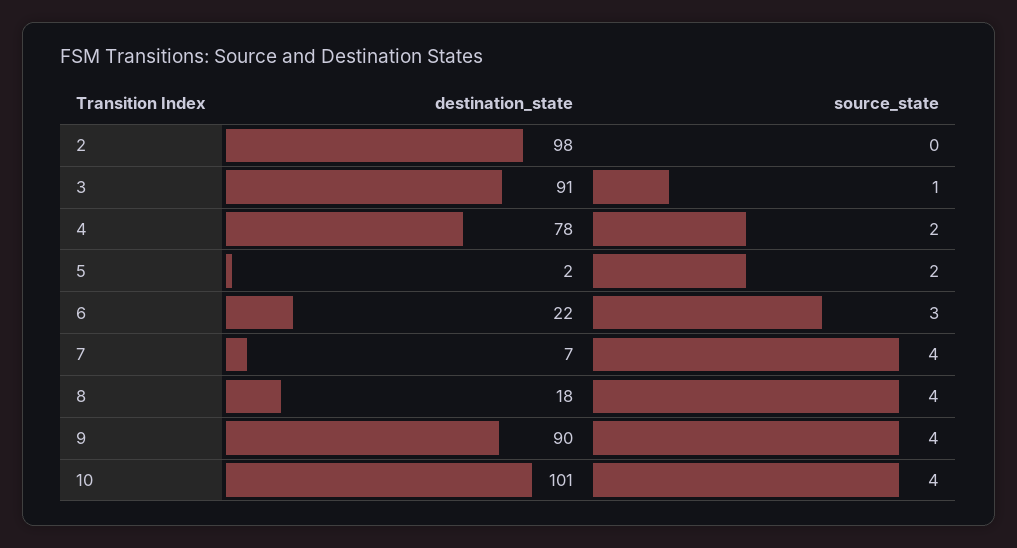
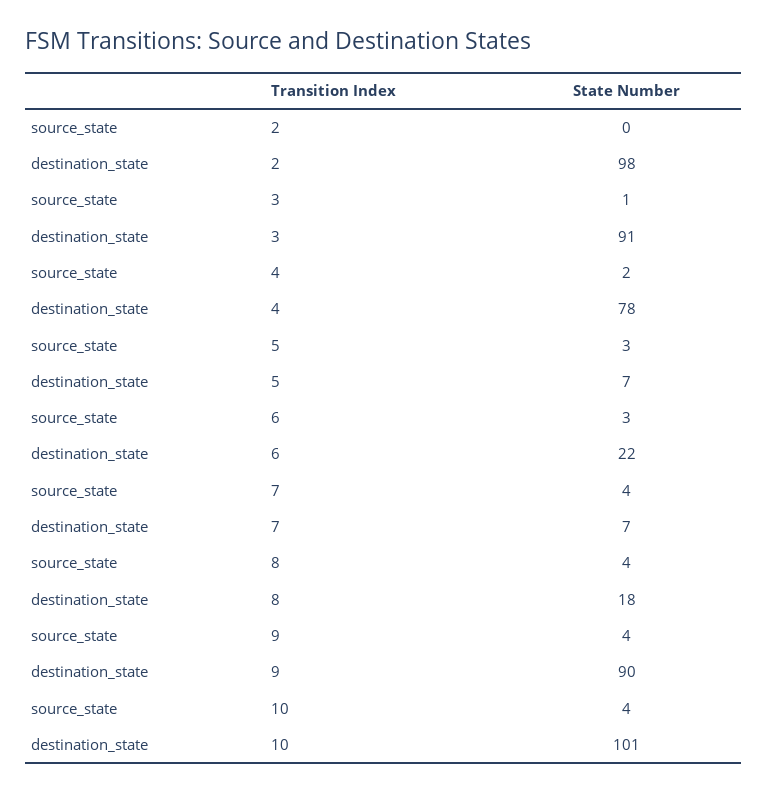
  {
    "destination_state": {
      "2": 98,
      "3": 91,
      "4": 78,
-     "5": 2,
+     "5": 7,
      "6": 22,
      "7": 7,
      "8": 18,
      "9": 90,
      "10": 101
    },
    "source_state": {
      "2": 0,
      "3": 1,
      "4": 2,
-     "5": 2,
+     "5": 3,
      "6": 3,
      "7": 4,
      "8": 4,
      "9": 4,
      "10": 4
    }
  }

